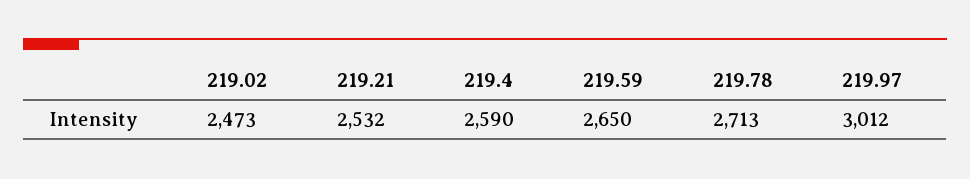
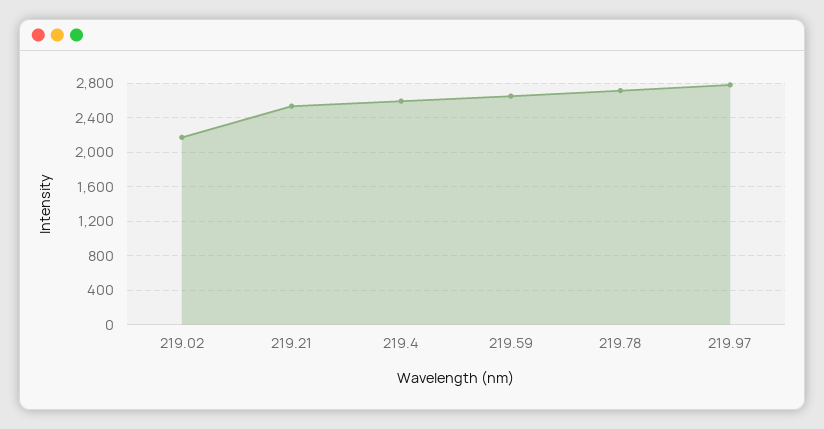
  {
-   "219.02": 2473,
+   "219.02": 2200,
    "219.21": 2532,
    "219.4": 2590,
    "219.59": 2650,
    "219.78": 2713,
-   "219.97": 3012
+   "219.97": 2800
  }

